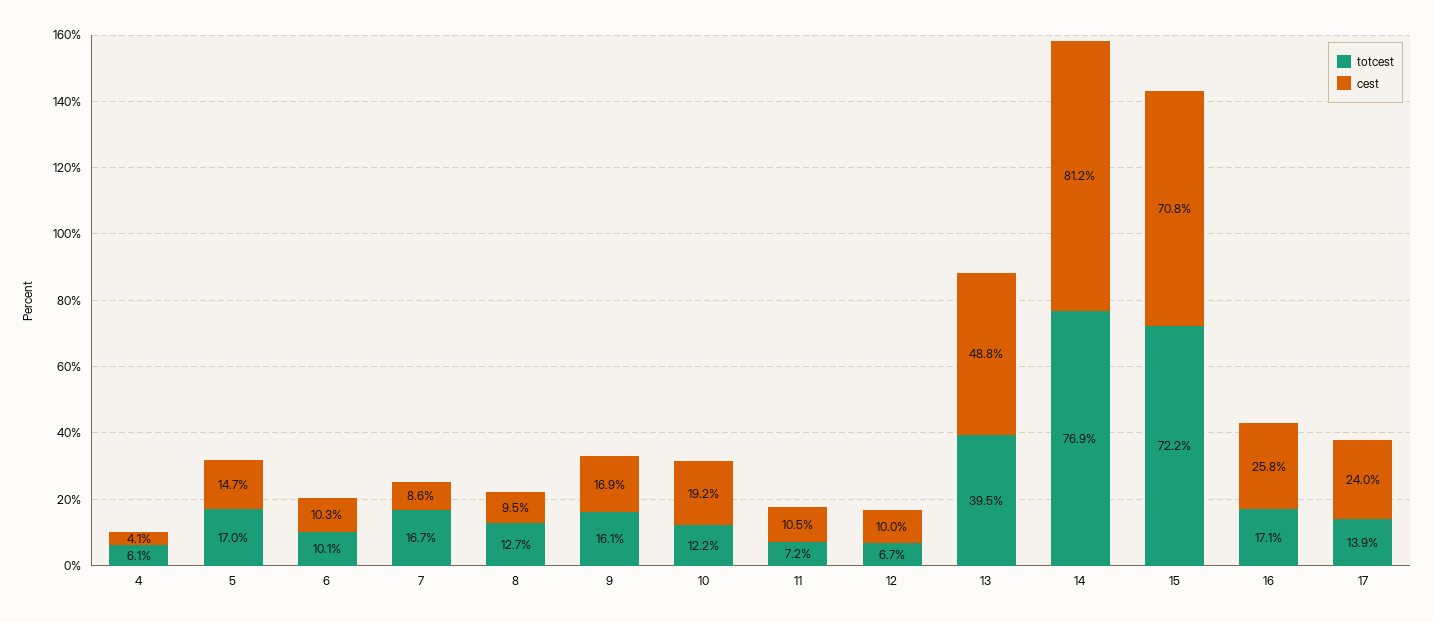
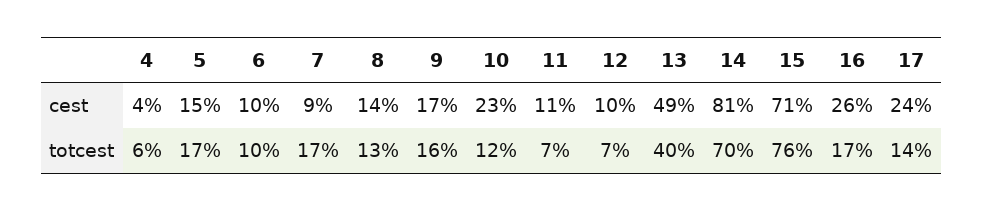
  {
    "totcest": {
      "4": 6.1,
      "5": 17,
      "6": 10.1,
      "7": 16.7,
      "8": 12.7,
      "9": 16.1,
      "10": 12.2,
      "11": 7.2,
      "12": 6.7,
      "13": 39.5,
-     "14": 76.9,
+     "14": 70,
-     "15": 72.2,
+     "15": 76,
      "16": 17.1,
      "17": 13.9
    },
    "cest": {
      "4": 4.1,
      "5": 14.7,
      "6": 10.3,
      "7": 8.6,
-     "8": 9.5,
+     "8": 14,
      "9": 16.9,
-     "10": 19.2,
+     "10": 23,
      "11": 10.5,
      "12": 10,
      "13": 48.8,
      "14": 81.2,
      "15": 70.8,
      "16": 25.8,
      "17": 24
    }
  }

